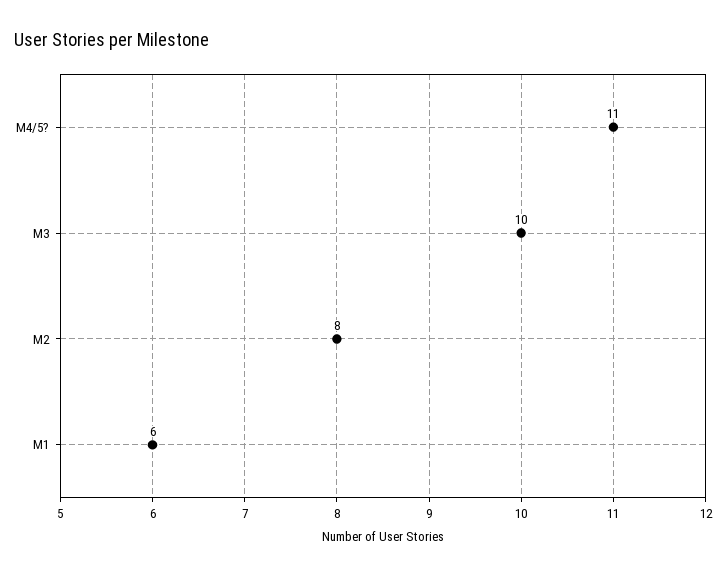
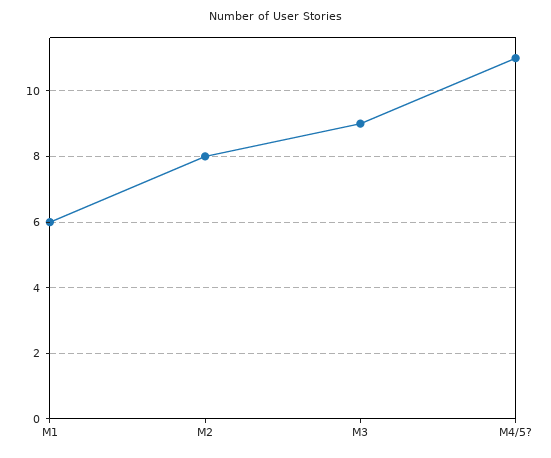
  {
    "M4/5?": 11,
-   "M3": 10,
+   "M3": 9,
    "M2": 8,
    "M1": 6
  }

